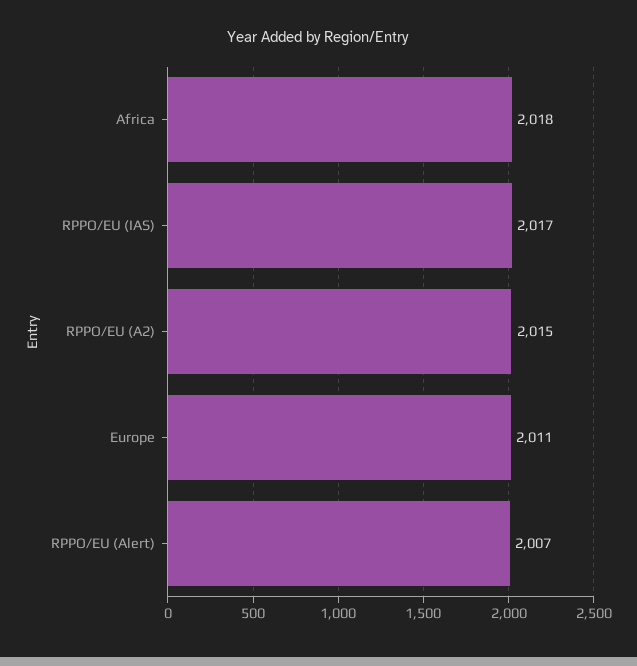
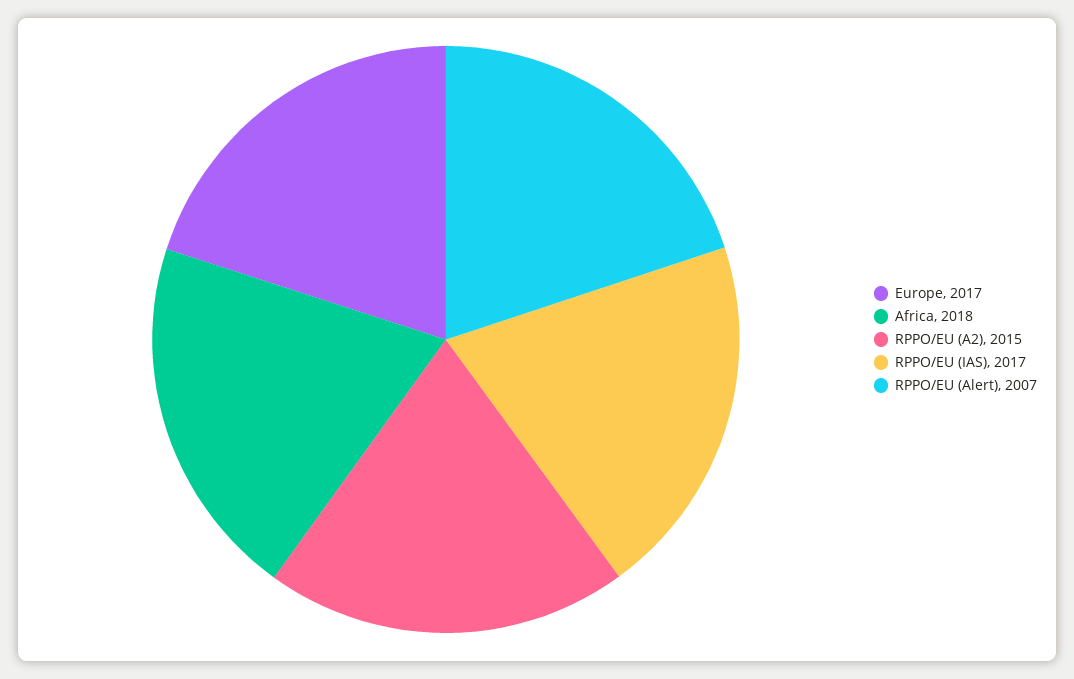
  {
    "Africa": 2018,
    "RPPO/EU (IAS)": 2017,
    "RPPO/EU (A2)": 2015,
-   "Europe": 2011,
+   "Europe": 2017,
    "RPPO/EU (Alert)": 2007
  }

